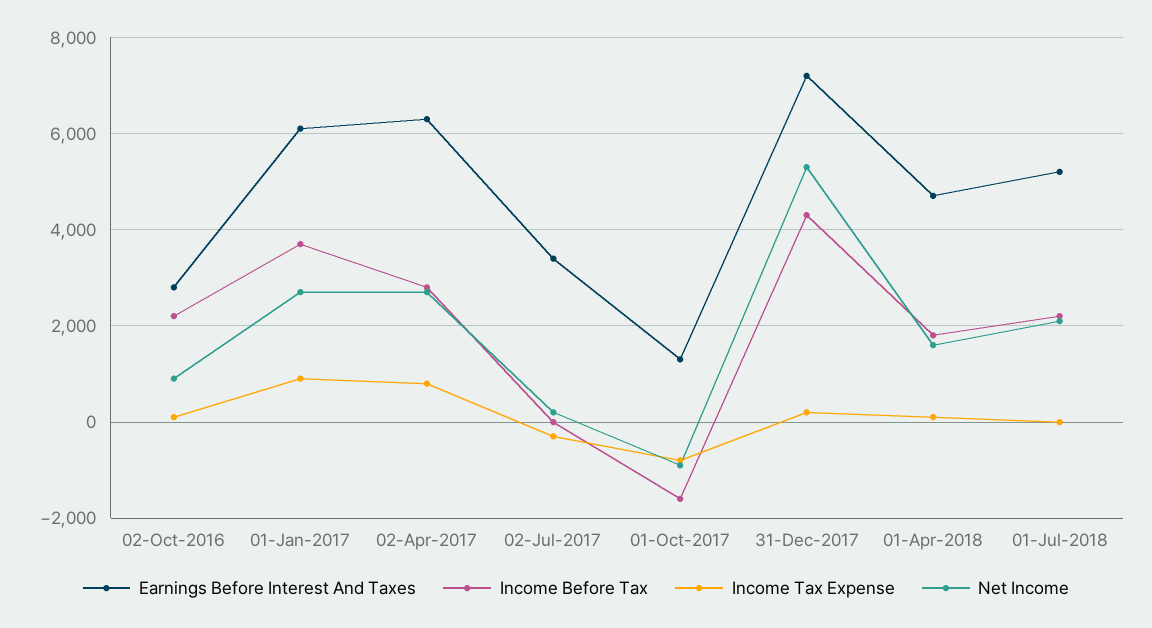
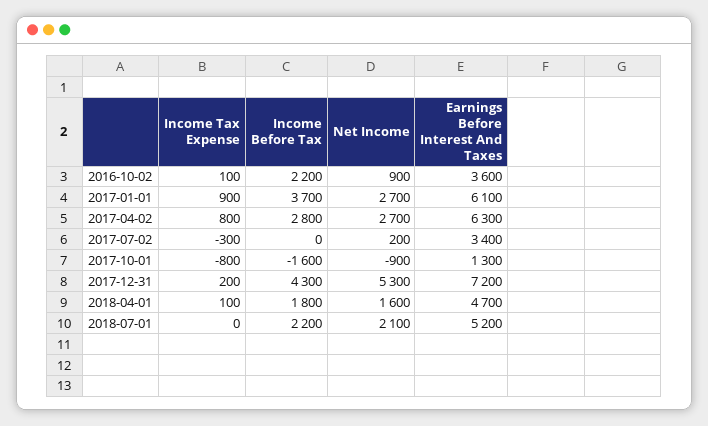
  {
    "Earnings Before Interest And Taxes": {
-     "02-Oct-2016": 2800,
+     "02-Oct-2016": 3600,
      "01-Jan-2017": 6100,
      "02-Apr-2017": 6300,
      "02-Jul-2017": 3400,
      "01-Oct-2017": 1300,
      "31-Dec-2017": 7200,
      "01-Apr-2018": 4700,
      "01-Jul-2018": 5200
    },
    "Income Before Tax": {
      "02-Oct-2016": 2200,
      "01-Jan-2017": 3700,
      "02-Apr-2017": 2800,
      "02-Jul-2017": 0,
      "01-Oct-2017": -1600,
      "31-Dec-2017": 4300,
      "01-Apr-2018": 1800,
      "01-Jul-2018": 2200
    },
    "Income Tax Expense": {
      "02-Oct-2016": 100,
      "01-Jan-2017": 900,
      "02-Apr-2017": 800,
      "02-Jul-2017": -300,
      "01-Oct-2017": -800,
      "31-Dec-2017": 200,
      "01-Apr-2018": 100,
      "01-Jul-2018": 0
    },
    "Net Income": {
      "02-Oct-2016": 900,
      "01-Jan-2017": 2700,
      "02-Apr-2017": 2700,
      "02-Jul-2017": 200,
      "01-Oct-2017": -900,
      "31-Dec-2017": 5300,
      "01-Apr-2018": 1600,
      "01-Jul-2018": 2100
    }
  }

